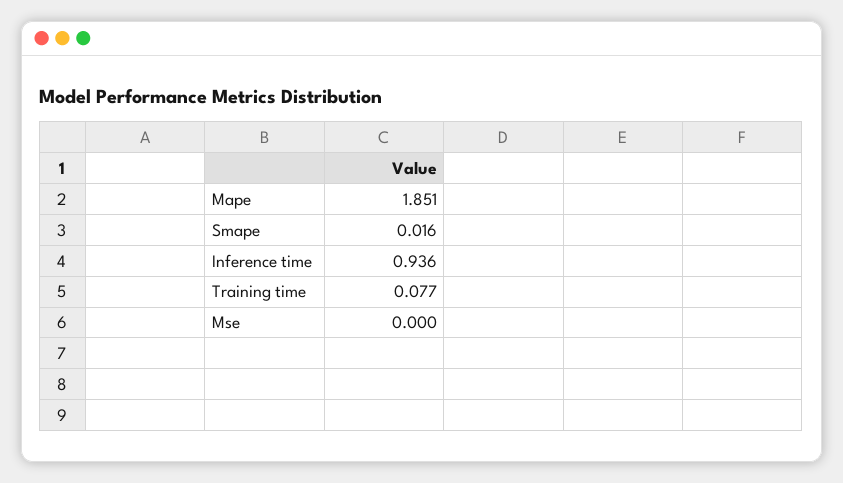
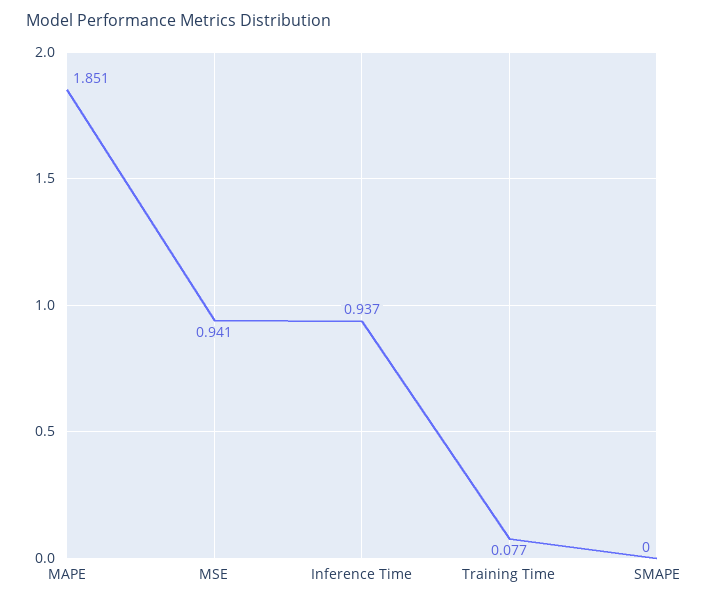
  {
    "Mape": 1.851,
-   "Smape": 0.016,
+   "Smape": 0,
-   "Inference time": 0.936,
+   "Inference time": 0.937,
    "Training time": 0.077,
-   "Mse": 0
+   "Mse": 0.941
  }

